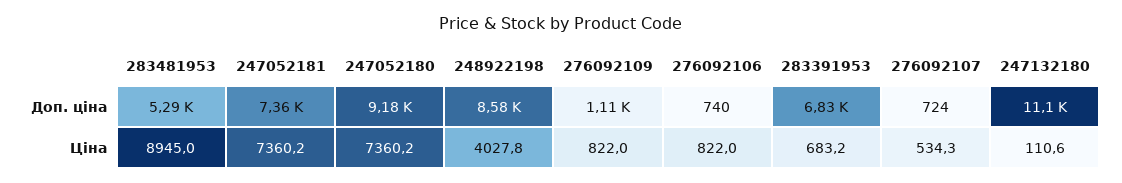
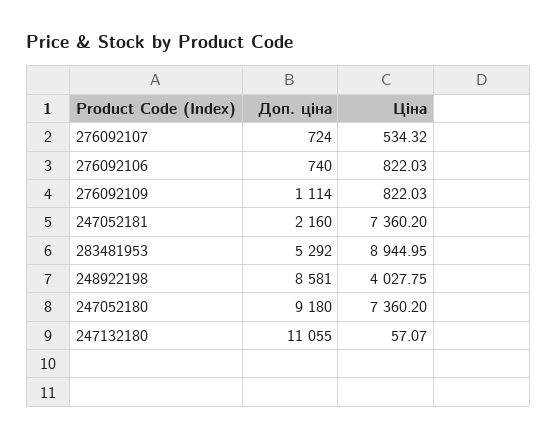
  {
    "283481953": {
      "Доп. ціна": 5292,
      "Ціна": 8944.95
    },
    "247052181": {
-     "Доп. ціна": 7360,
+     "Доп. ціна": 2160,
      "Ціна": 7360.2
    },
    "247052180": {
      "Доп. ціна": 9180,
      "Ціна": 7360.2
    },
    "248922198": {
      "Доп. ціна": 8581,
      "Ціна": 4027.75
    },
    "276092109": {
      "Доп. ціна": 1114,
      "Ціна": 822.03
    },
    "276092106": {
      "Доп. ціна": 740,
      "Ціна": 822.03
    },
-   "283391953": {
-     "Доп. ціна": 6830,
-     "Ціна": 683.2
-   },
    "276092107": {
      "Доп. ціна": 724,
      "Ціна": 534.32
    },
    "247132180": {
      "Доп. ціна": 11055,
-     "Ціна": 110.6
+     "Ціна": 57.07
    }
  }

